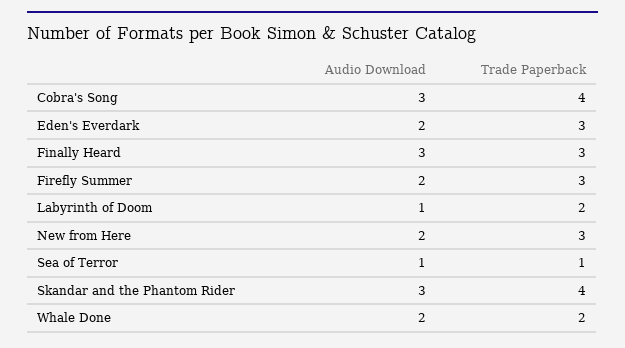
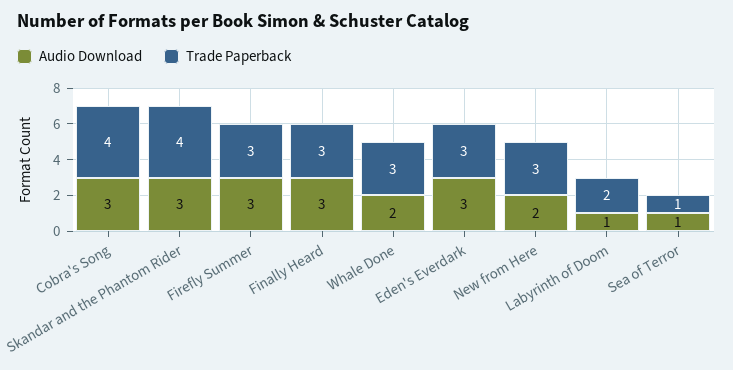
  {
    "Audio Download": {
      "Cobra's Song": 3,
-     "Eden's Everdark": 2,
+     "Eden's Everdark": 3,
      "Finally Heard": 3,
-     "Firefly Summer": 2,
+     "Firefly Summer": 3,
      "Labyrinth of Doom": 1,
      "New from Here": 2,
      "Sea of Terror": 1,
      "Skandar and the Phantom Rider": 3,
      "Whale Done": 2
    },
    "Trade Paperback": {
      "Cobra's Song": 4,
      "Eden's Everdark": 3,
      "Finally Heard": 3,
      "Firefly Summer": 3,
      "Labyrinth of Doom": 2,
      "New from Here": 3,
      "Sea of Terror": 1,
      "Skandar and the Phantom Rider": 4,
-     "Whale Done": 2
+     "Whale Done": 3
    }
  }

